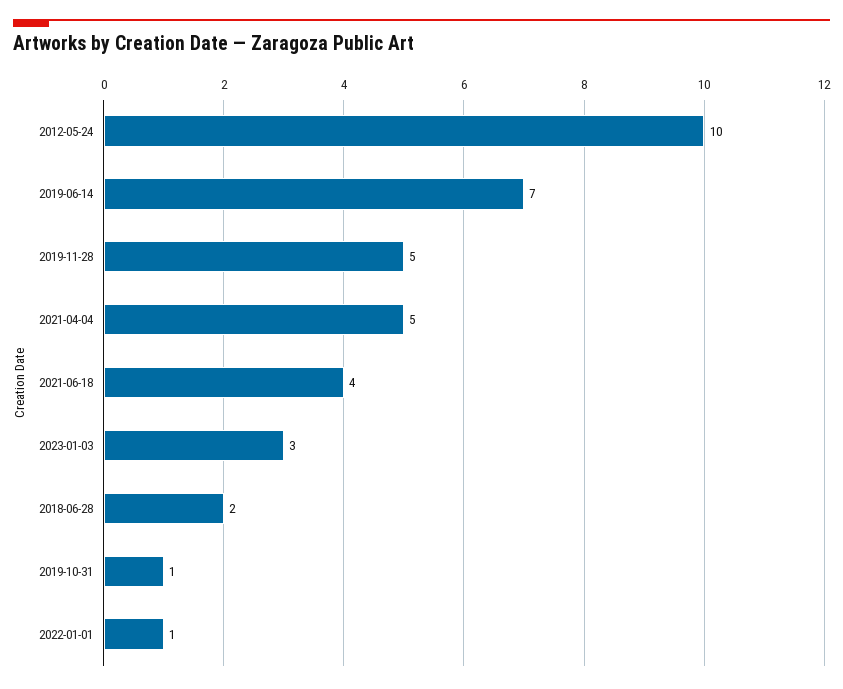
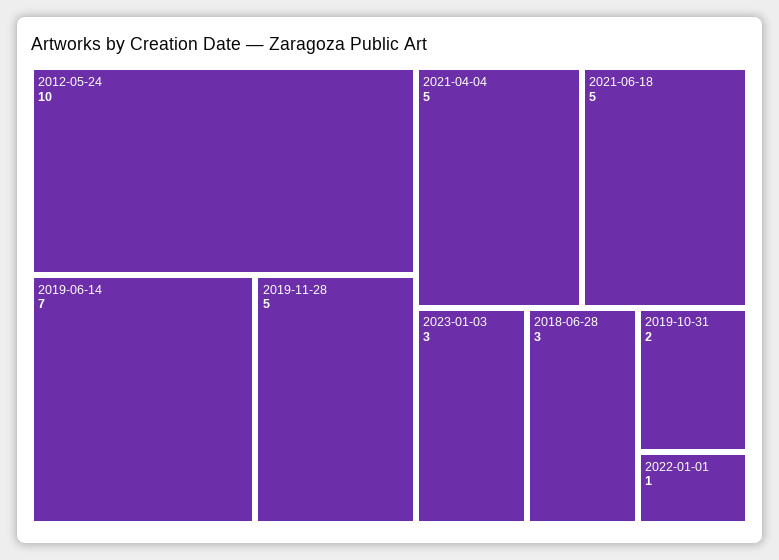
  {
    "2012-05-24": 10,
    "2019-06-14": 7,
    "2019-11-28": 5,
    "2021-04-04": 5,
-   "2021-06-18": 4,
+   "2021-06-18": 5,
    "2023-01-03": 3,
-   "2018-06-28": 2,
+   "2018-06-28": 3,
-   "2019-10-31": 1,
+   "2019-10-31": 2,
    "2022-01-01": 1
  }

